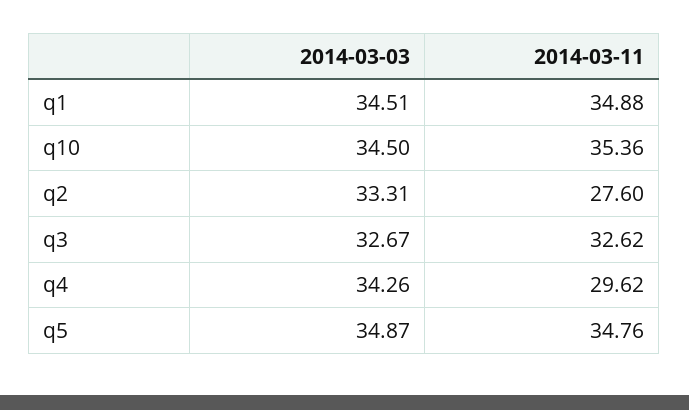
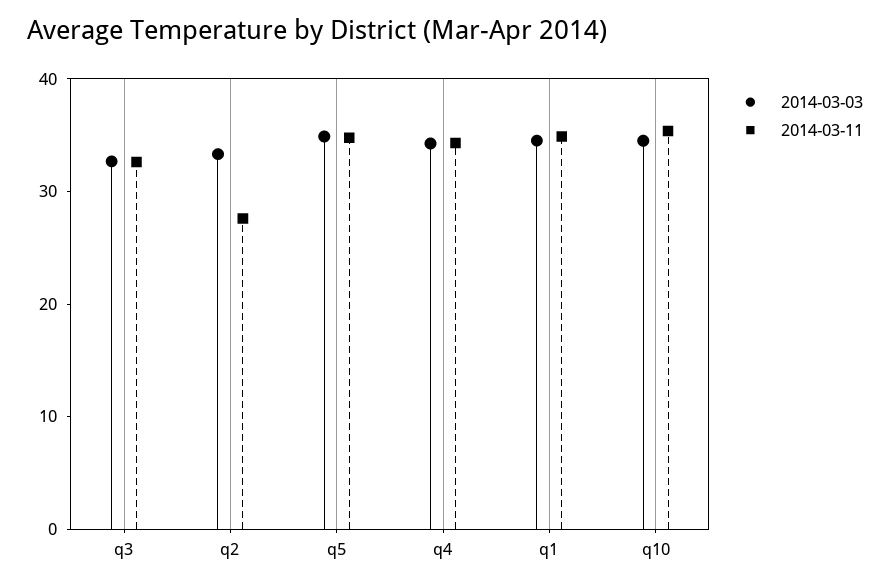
  {
    "2014-03-03": {
      "q1": 34.51,
      "q10": 34.5,
      "q2": 33.31,
      "q3": 32.67,
      "q4": 34.26,
      "q5": 34.87
    },
    "2014-03-11": {
      "q1": 34.88,
      "q10": 35.36,
      "q2": 27.6,
      "q3": 32.62,
-     "q4": 29.62,
+     "q4": 34,
      "q5": 34.76
    }
  }

